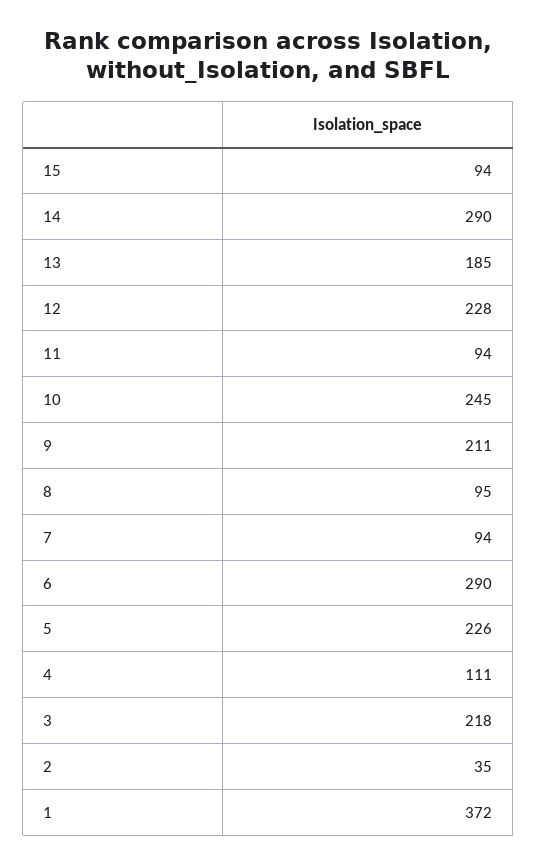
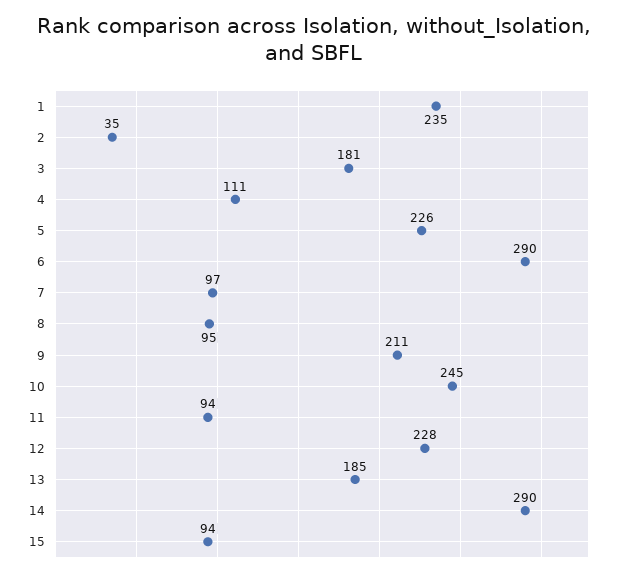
  {
    "15": 94,
    "14": 290,
    "13": 185,
    "12": 228,
    "11": 94,
    "10": 245,
    "9": 211,
    "8": 95,
-   "7": 94,
+   "7": 97,
    "6": 290,
    "5": 226,
    "4": 111,
-   "3": 218,
+   "3": 181,
    "2": 35,
-   "1": 372
+   "1": 235
  }

